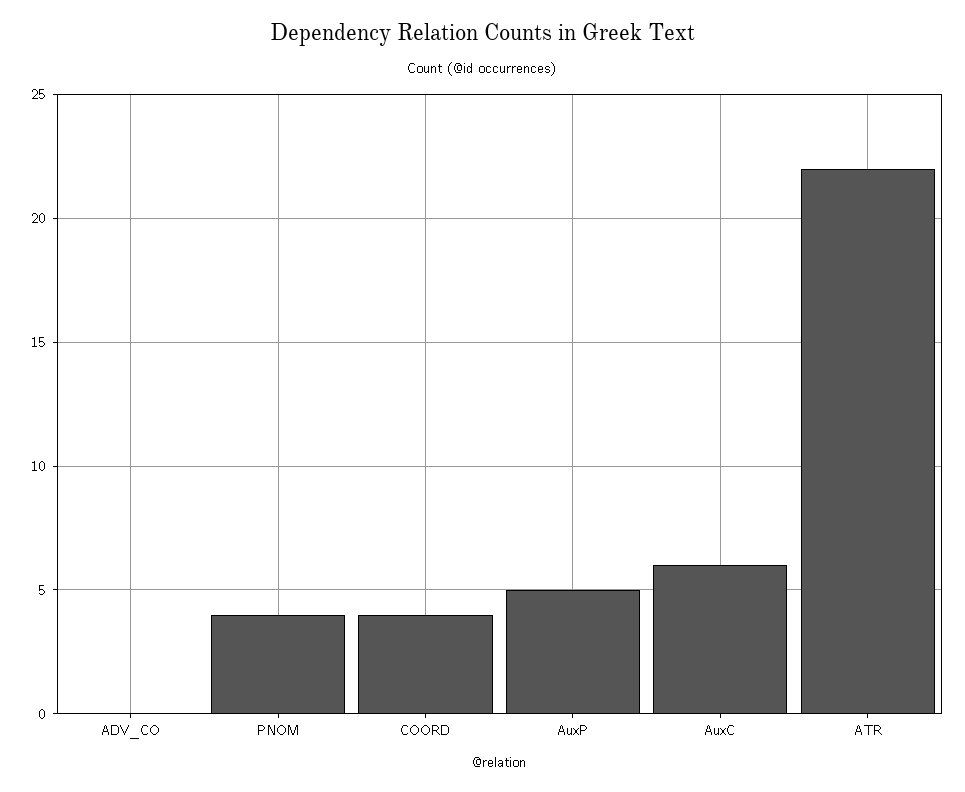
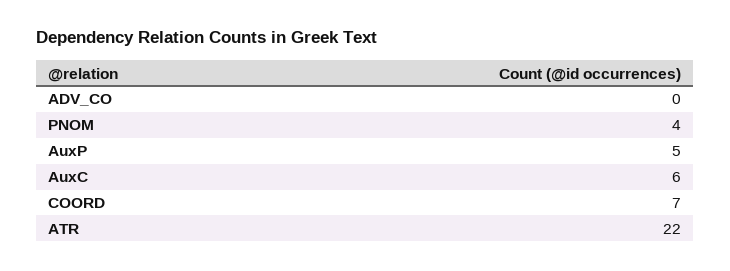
  {
    "ADV_CO": 0,
    "PNOM": 4,
-   "COORD": 4,
+   "COORD": 7,
    "AuxP": 5,
    "AuxC": 6,
    "ATR": 22
  }

